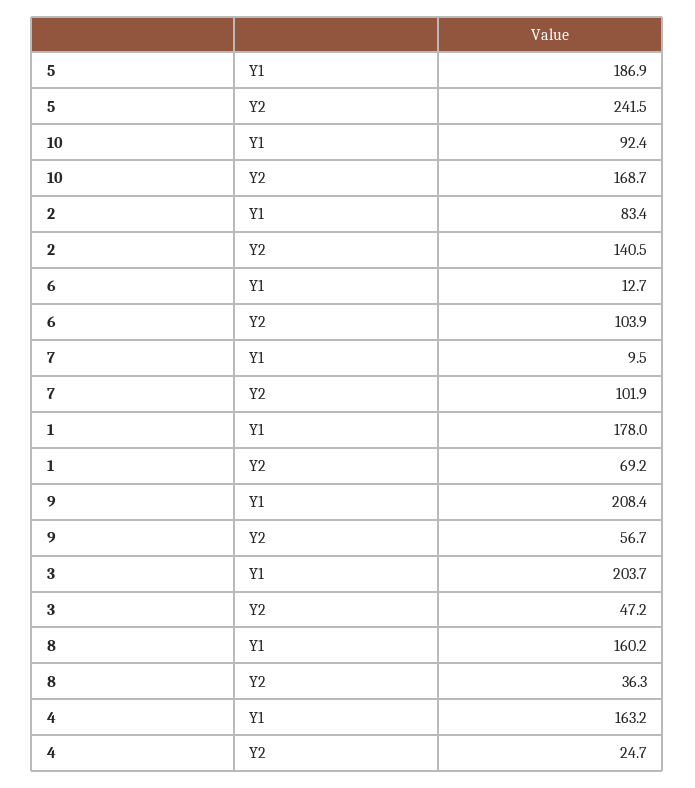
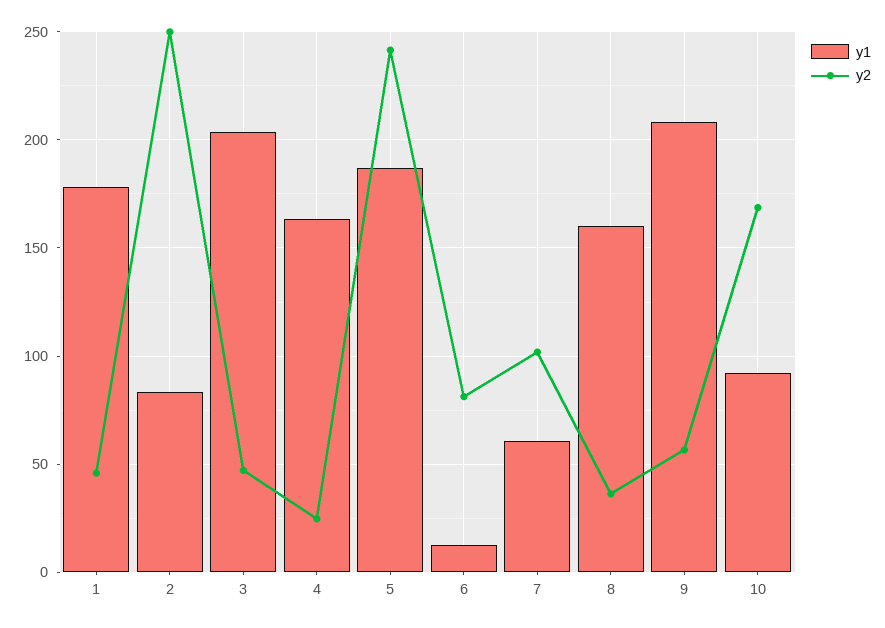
  {
    "Y1": {
      "5": 186.9,
      "10": 92.4,
      "2": 83.4,
      "6": 12.7,
-     "7": 9.5,
+     "7": 60,
      "1": 178,
      "9": 208.4,
      "3": 203.7,
      "8": 160.2,
      "4": 163.2
    },
    "Y2": {
      "5": 241.5,
      "10": 168.7,
-     "2": 140.5,
+     "2": 250,
-     "6": 103.9,
+     "6": 80,
      "7": 101.9,
-     "1": 69.2,
+     "1": 45,
      "9": 56.7,
      "3": 47.2,
      "8": 36.3,
      "4": 24.7
    }
  }

